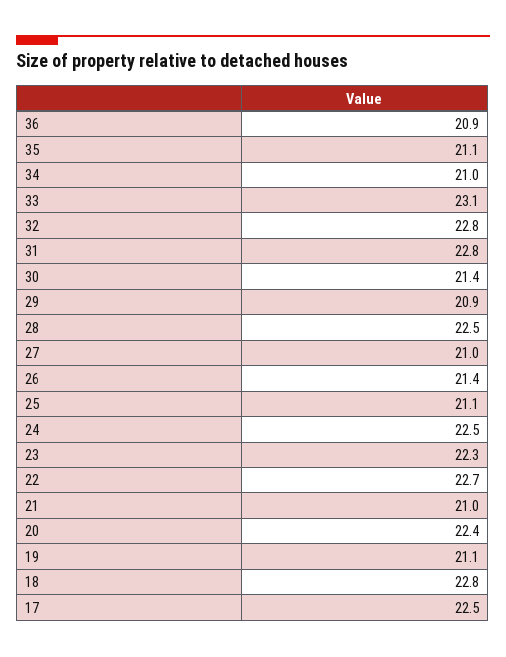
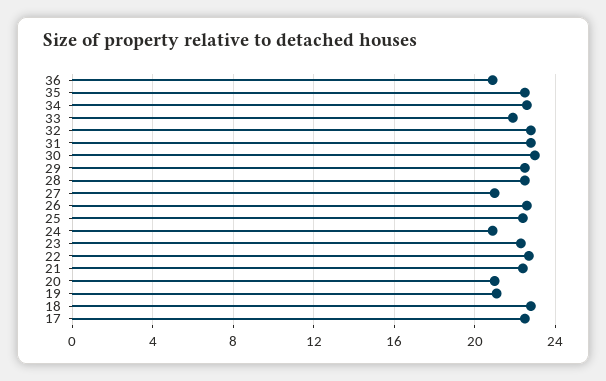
  {
    "36": 20.9,
-   "35": 21.1,
+   "35": 22.5,
-   "34": 21,
+   "34": 22.5,
-   "33": 23.1,
+   "33": 22,
    "32": 22.8,
    "31": 22.8,
-   "30": 21.4,
+   "30": 23,
-   "29": 20.9,
+   "29": 22.5,
    "28": 22.5,
    "27": 21,
-   "26": 21.4,
+   "26": 22.5,
-   "25": 21.1,
+   "25": 22.5,
-   "24": 22.5,
+   "24": 21,
    "23": 22.3,
    "22": 22.7,
-   "21": 21,
+   "21": 22.5,
-   "20": 22.4,
+   "20": 21,
    "19": 21.1,
    "18": 22.8,
    "17": 22.5
  }

